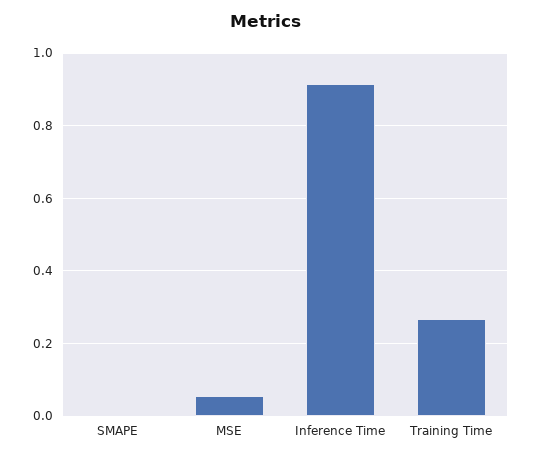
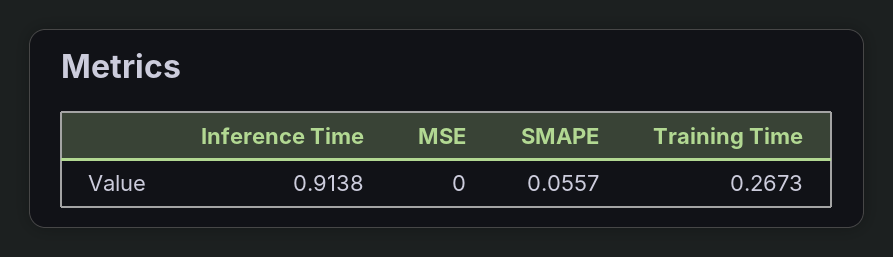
  {
-   "SMAPE": 0,
+   "SMAPE": 0.0557,
-   "MSE": 0.06,
+   "MSE": 0,
    "Inference Time": 0.9138,
    "Training Time": 0.2673
  }

